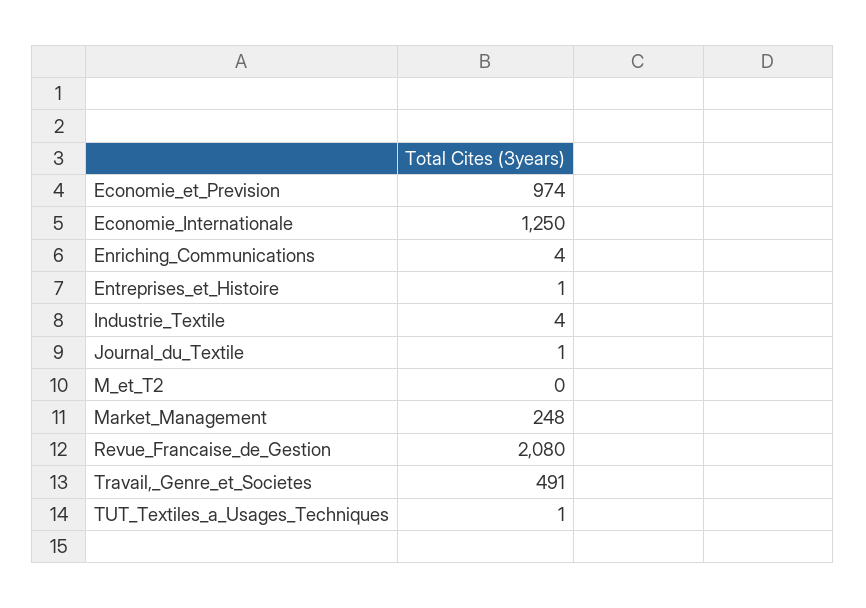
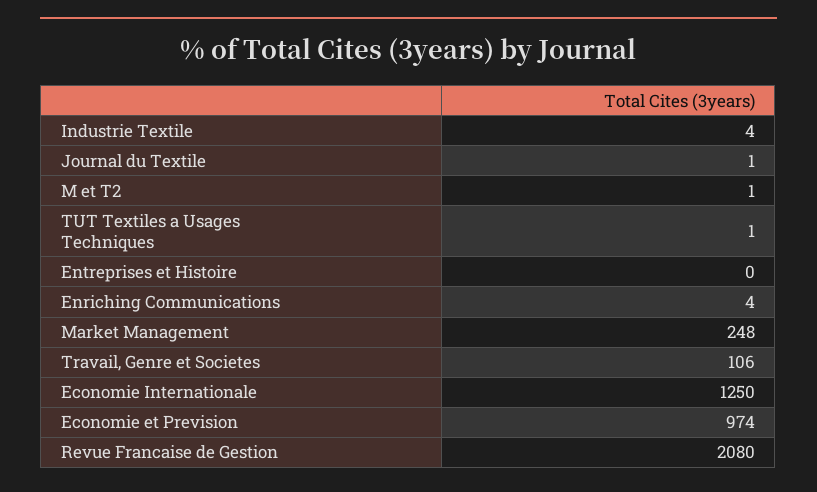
  {
    "Economie_et_Prevision": 974,
    "Economie_Internationale": 1250,
    "Enriching_Communications": 4,
-   "Entreprises_et_Histoire": 1,
+   "Entreprises_et_Histoire": 0,
    "Industrie_Textile": 4,
    "Journal_du_Textile": 1,
-   "M_et_T2": 0,
+   "M_et_T2": 1,
    "Market_Management": 248,
    "Revue_Francaise_de_Gestion": 2080,
-   "Travail,_Genre_et_Societes": 491,
+   "Travail,_Genre_et_Societes": 106,
    "TUT_Textiles_a_Usages_Techniques": 1
  }

